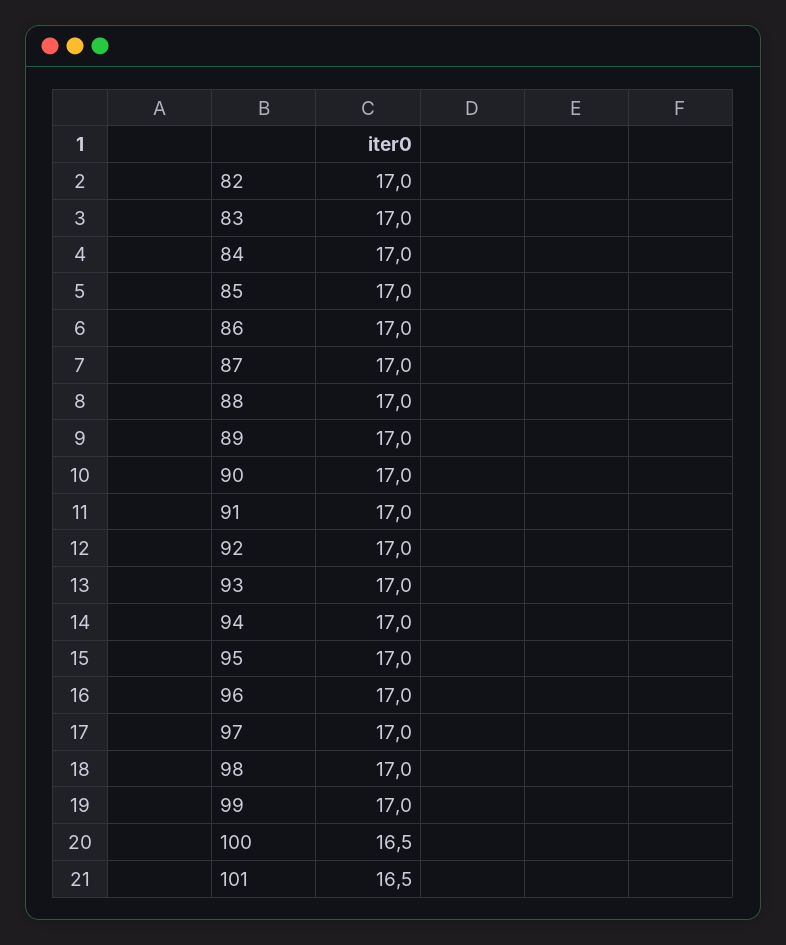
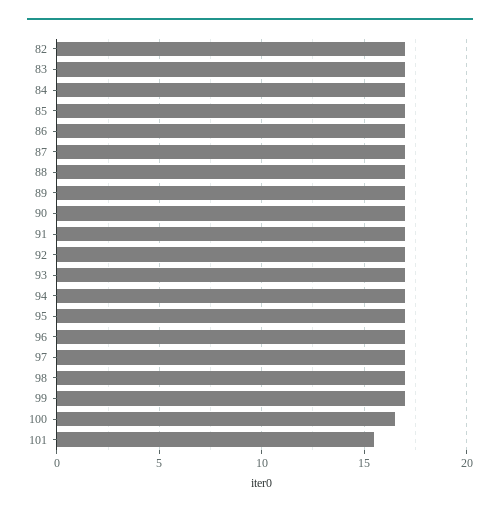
  {
    "82": 17,
    "83": 17,
    "84": 17,
    "85": 17,
    "86": 17,
    "87": 17,
    "88": 17,
    "89": 17,
    "90": 17,
    "91": 17,
    "92": 17,
    "93": 17,
    "94": 17,
    "95": 17,
    "96": 17,
    "97": 17,
    "98": 17,
    "99": 17,
    "100": 16.5,
-   "101": 16.5
+   "101": 15.5
  }

